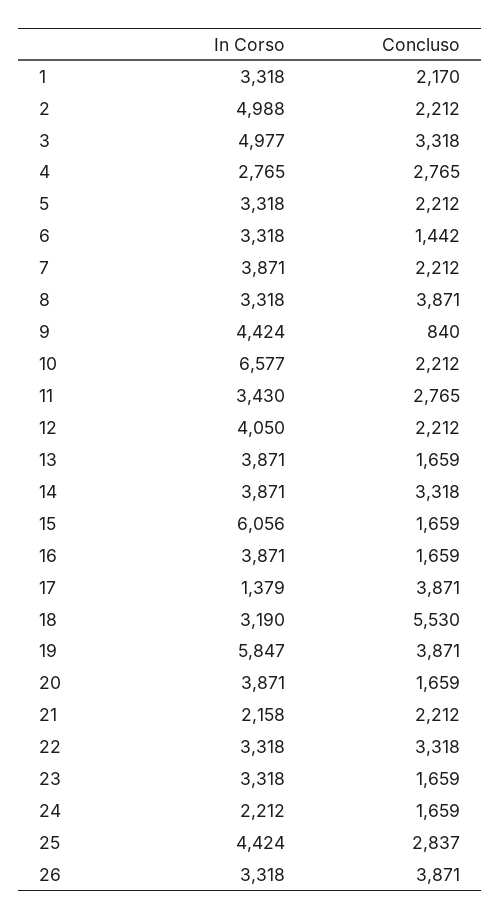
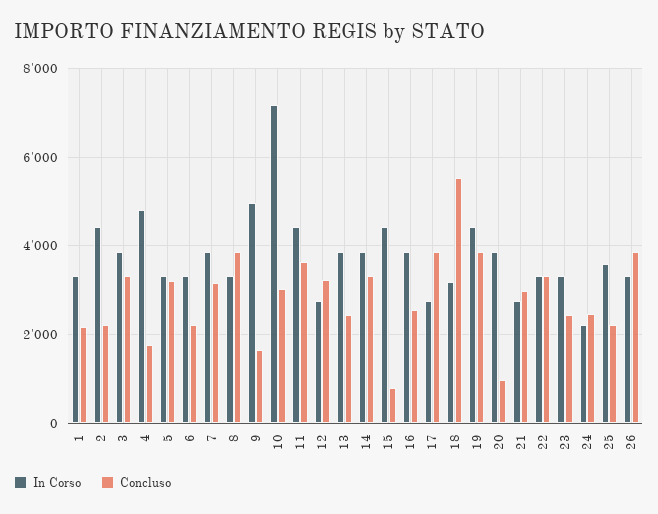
  {
    "In Corso": {
      "1": 3318,
-     "2": 4988,
+     "2": 4400,
-     "3": 4977,
+     "3": 3800,
-     "4": 2765,
+     "4": 4800,
      "5": 3318,
      "6": 3318,
      "7": 3871,
      "8": 3318,
-     "9": 4424,
+     "9": 5000,
-     "10": 6577,
+     "10": 7200,
-     "11": 3430,
+     "11": 4400,
-     "12": 4050,
+     "12": 2800,
      "13": 3871,
      "14": 3871,
-     "15": 6056,
+     "15": 4400,
      "16": 3871,
-     "17": 1379,
+     "17": 2800,
      "18": 3190,
-     "19": 5847,
+     "19": 4400,
      "20": 3871,
-     "21": 2158,
+     "21": 2800,
      "22": 3318,
      "23": 3318,
      "24": 2212,
-     "25": 4424,
+     "25": 3600,
      "26": 3318
    },
    "Concluso": {
      "1": 2170,
      "2": 2212,
      "3": 3318,
-     "4": 2765,
+     "4": 1800,
-     "5": 2212,
+     "5": 3200,
-     "6": 1442,
+     "6": 2200,
-     "7": 2212,
+     "7": 3200,
      "8": 3871,
-     "9": 840,
+     "9": 1600,
-     "10": 2212,
+     "10": 3000,
-     "11": 2765,
+     "11": 3600,
-     "12": 2212,
+     "12": 3200,
-     "13": 1659,
+     "13": 2400,
      "14": 3318,
-     "15": 1659,
+     "15": 800,
-     "16": 1659,
+     "16": 2600,
      "17": 3871,
      "18": 5530,
      "19": 3871,
-     "20": 1659,
+     "20": 1000,
-     "21": 2212,
+     "21": 3000,
      "22": 3318,
-     "23": 1659,
+     "23": 2400,
-     "24": 1659,
+     "24": 2400,
-     "25": 2837,
+     "25": 2200,
      "26": 3871
    }
  }

